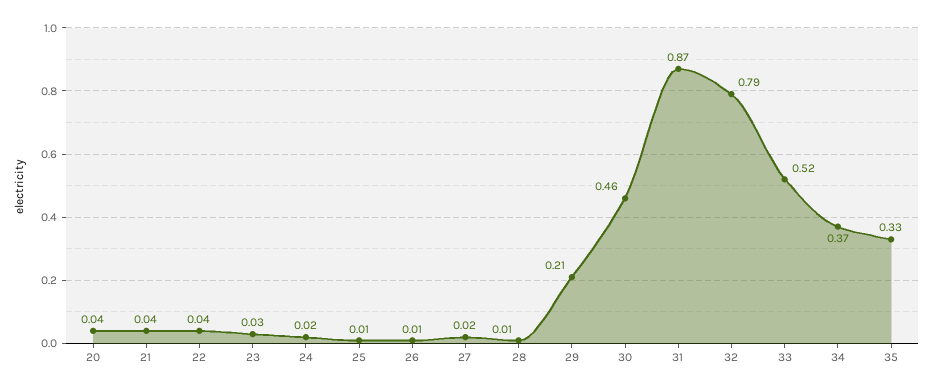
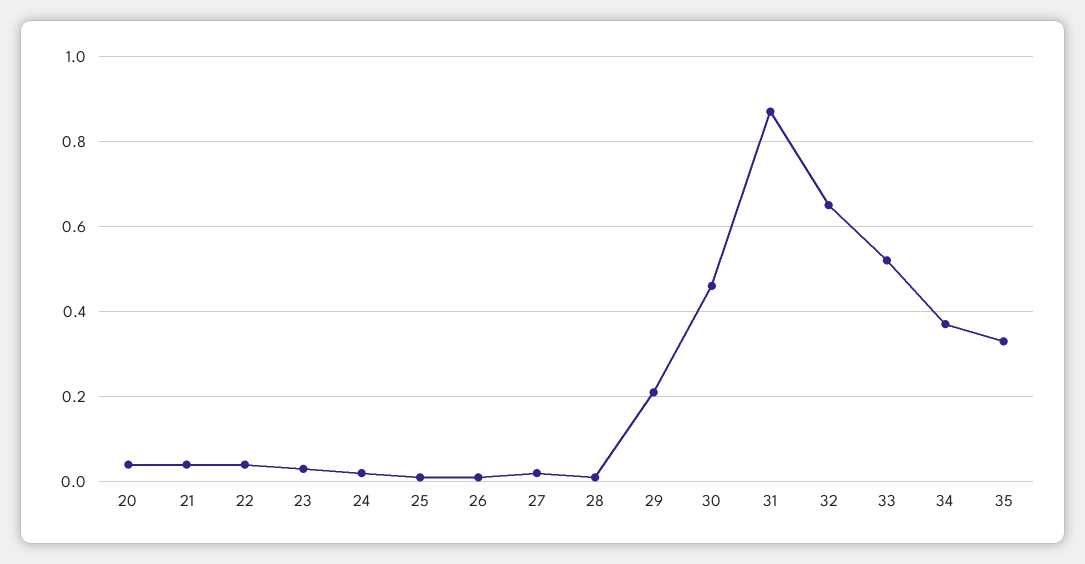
  {
    "20": 0.04,
    "21": 0.04,
    "22": 0.04,
    "23": 0.03,
    "24": 0.02,
    "25": 0.01,
    "26": 0.01,
    "27": 0.02,
    "28": 0.01,
    "29": 0.21,
    "30": 0.46,
    "31": 0.87,
-   "32": 0.79,
+   "32": 0.65,
    "33": 0.52,
    "34": 0.37,
    "35": 0.33
  }

